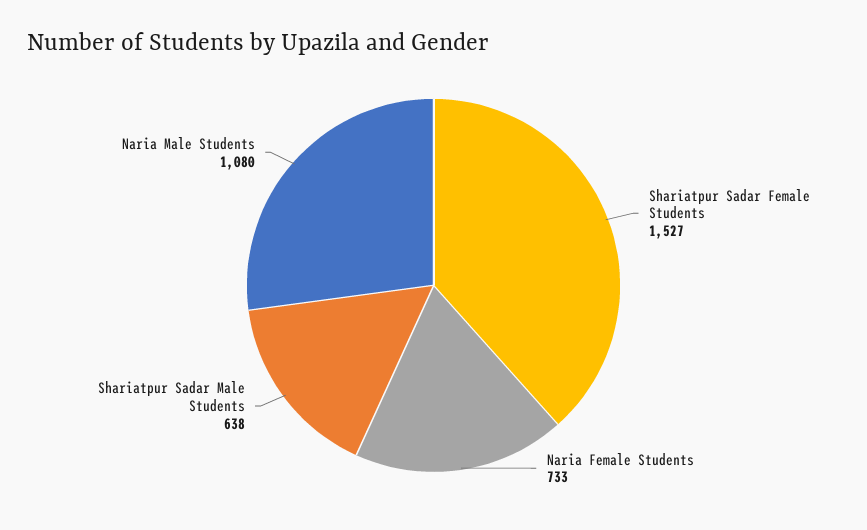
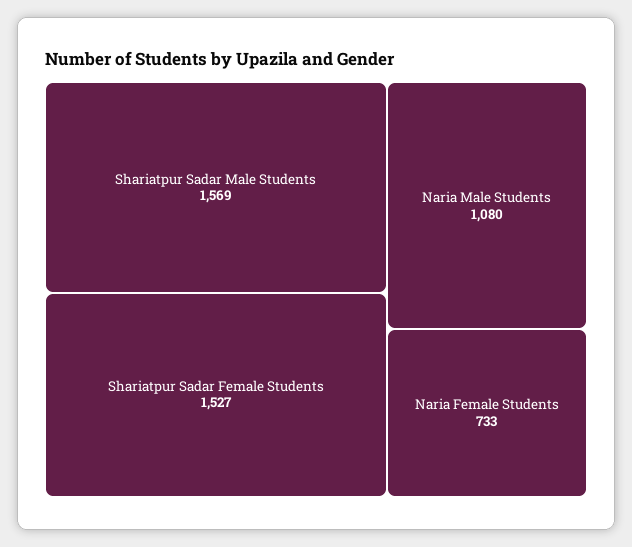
  {
    "Shariatpur Sadar Female Students": 1527,
    "Naria Female Students": 733,
-   "Shariatpur Sadar Male Students": 638,
+   "Shariatpur Sadar Male Students": 1569,
    "Naria Male Students": 1080
  }

